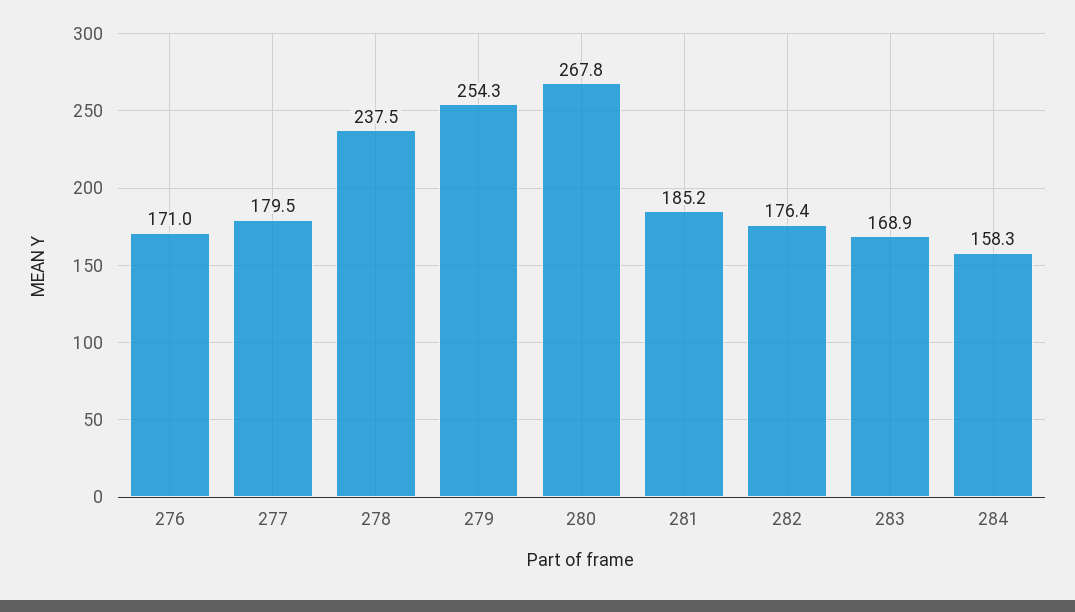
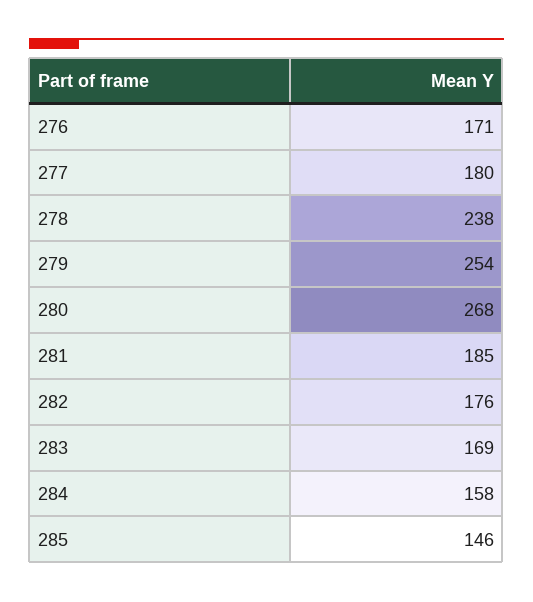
  {
    "276": 171,
    "277": 179.5,
    "278": 237.5,
    "279": 254.3,
    "280": 267.8,
    "281": 185.2,
    "282": 176.4,
    "283": 168.9,
-   "284": 158.3
+   "284": 158.3,
+   "285": 146
  }

